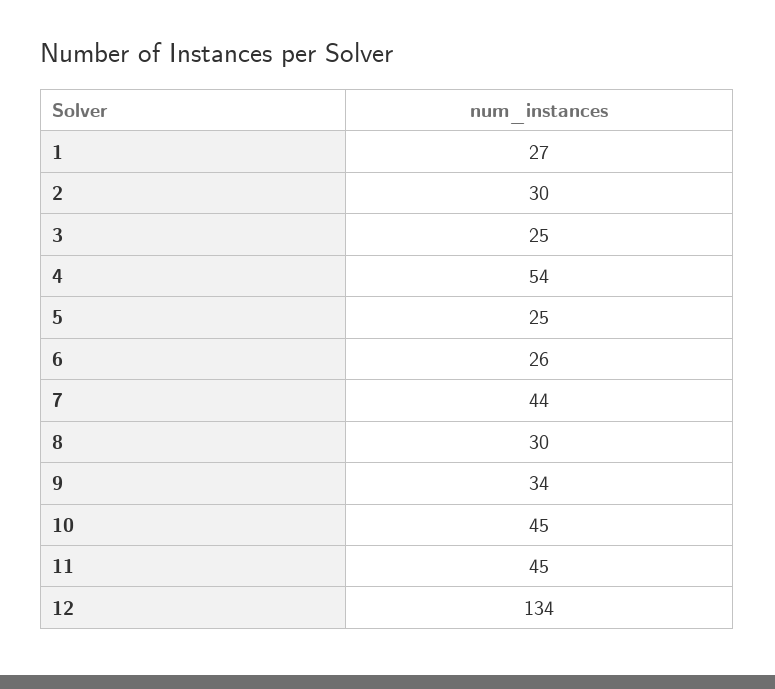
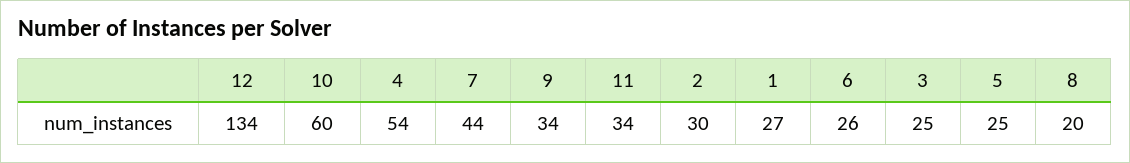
  {
    "1": 27,
    "2": 30,
    "3": 25,
    "4": 54,
    "5": 25,
    "6": 26,
    "7": 44,
-   "8": 30,
+   "8": 20,
    "9": 34,
-   "10": 45,
+   "10": 60,
-   "11": 45,
+   "11": 34,
    "12": 134
  }

